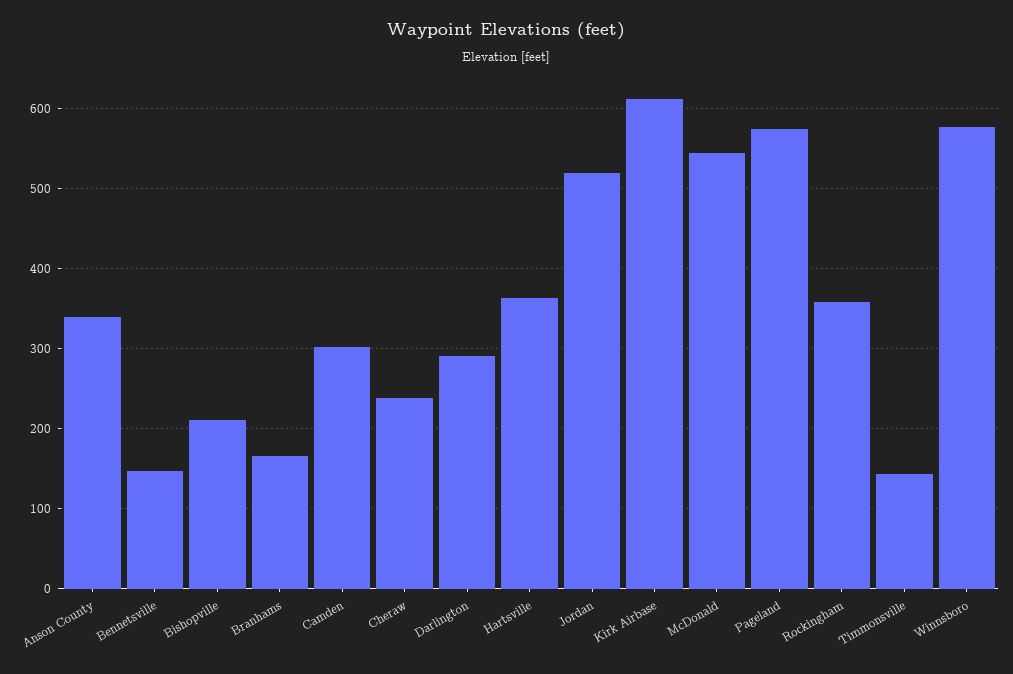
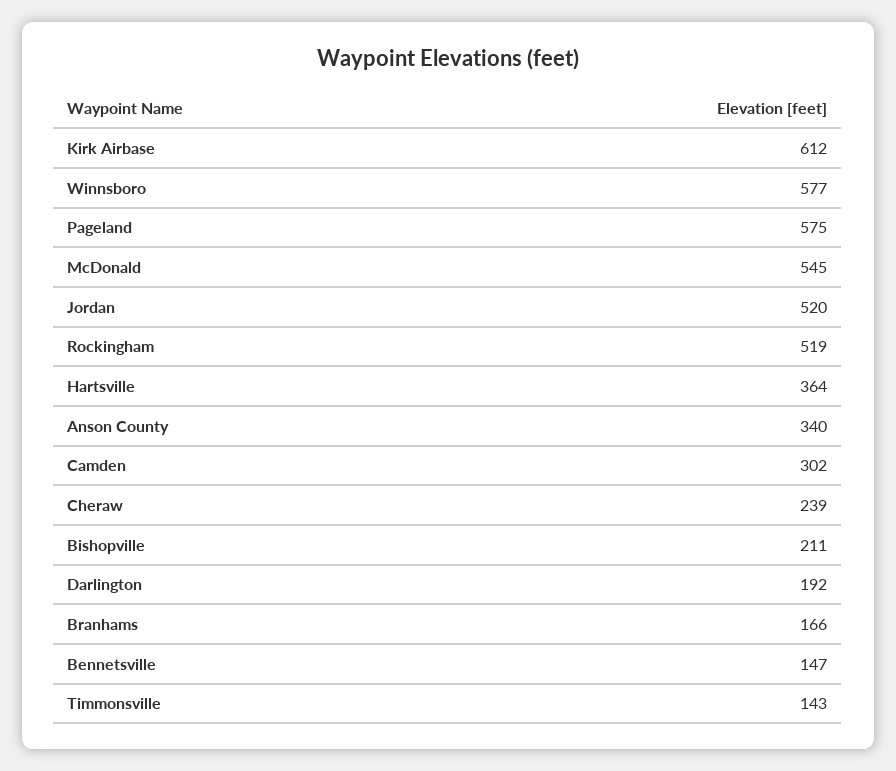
  {
    "Anson County": 340,
    "Bennetsville": 147,
    "Bishopville": 211,
    "Branhams": 166,
    "Camden": 302,
    "Cheraw": 239,
-   "Darlington": 290,
+   "Darlington": 192,
    "Hartsville": 364,
    "Jordan": 520,
    "Kirk Airbase": 612,
    "McDonald": 545,
    "Pageland": 575,
-   "Rockingham": 360,
+   "Rockingham": 519,
    "Timmonsville": 143,
    "Winnsboro": 577
  }

